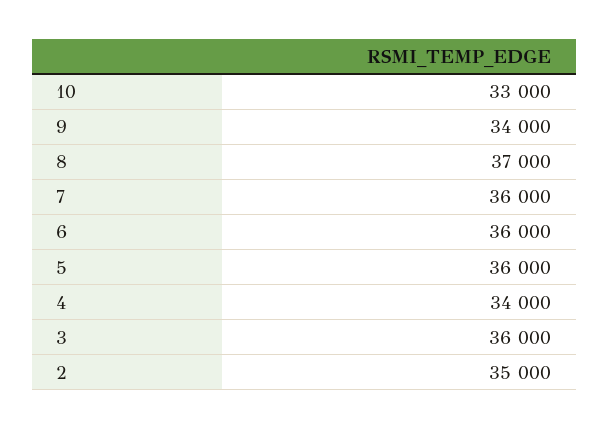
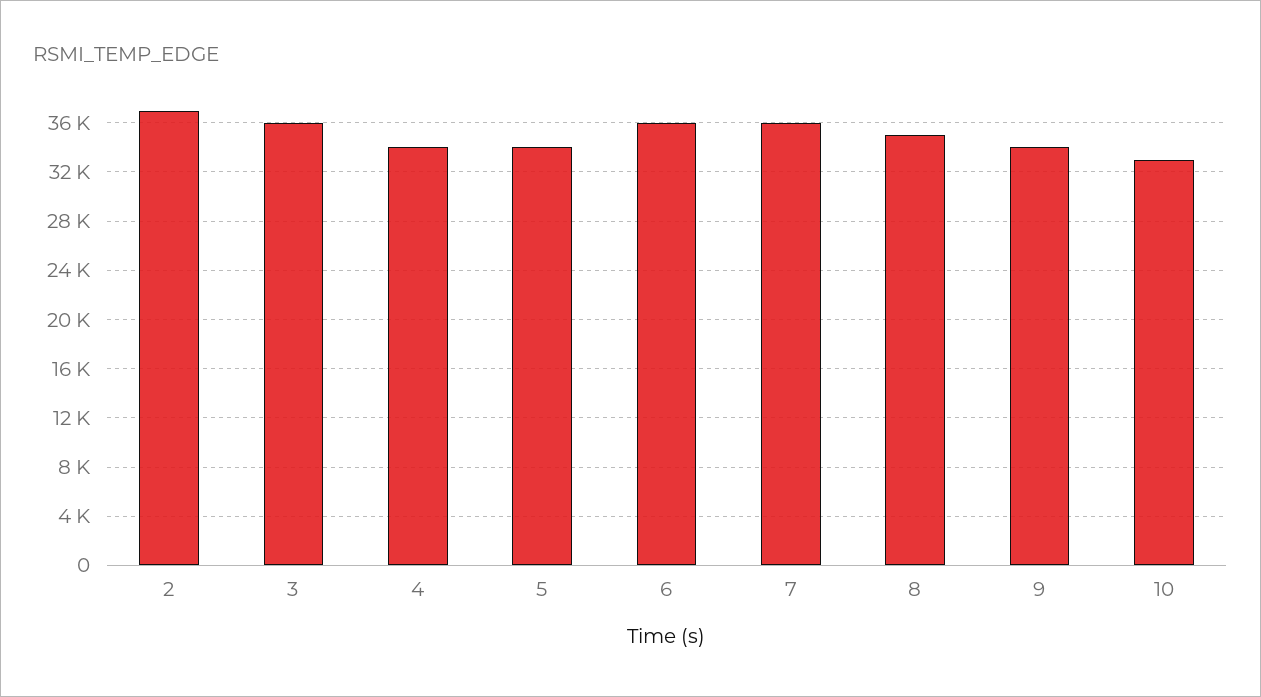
  {
    "10": 33000,
    "9": 34000,
-   "8": 37000,
+   "8": 35000,
    "7": 36000,
    "6": 36000,
-   "5": 36000,
+   "5": 34000,
    "4": 34000,
    "3": 36000,
-   "2": 35000
+   "2": 37000
  }

